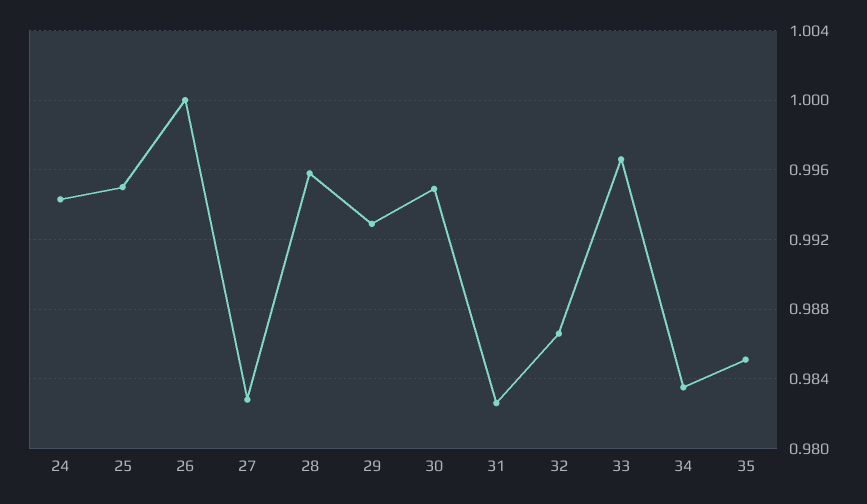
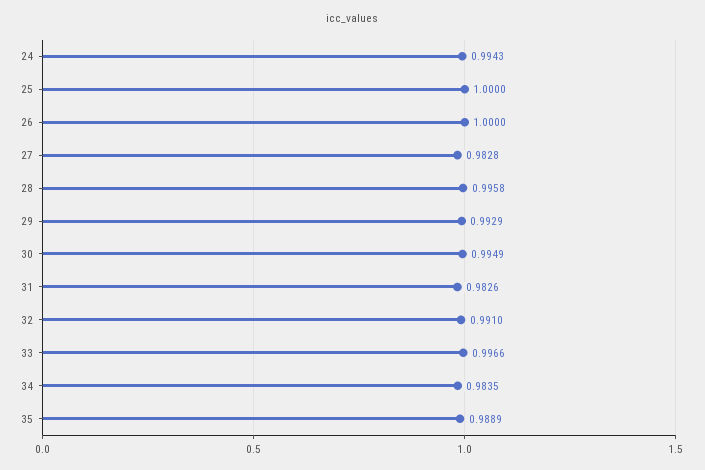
  {
    "24": 0.9943,
-   "25": 0.995,
+   "25": 1,
    "26": 1,
    "27": 0.9828,
    "28": 0.9958,
    "29": 0.9929,
    "30": 0.9949,
    "31": 0.9826,
-   "32": 0.9865,
+   "32": 0.991,
    "33": 0.9966,
    "34": 0.9835,
-   "35": 0.985
+   "35": 0.9889
  }

